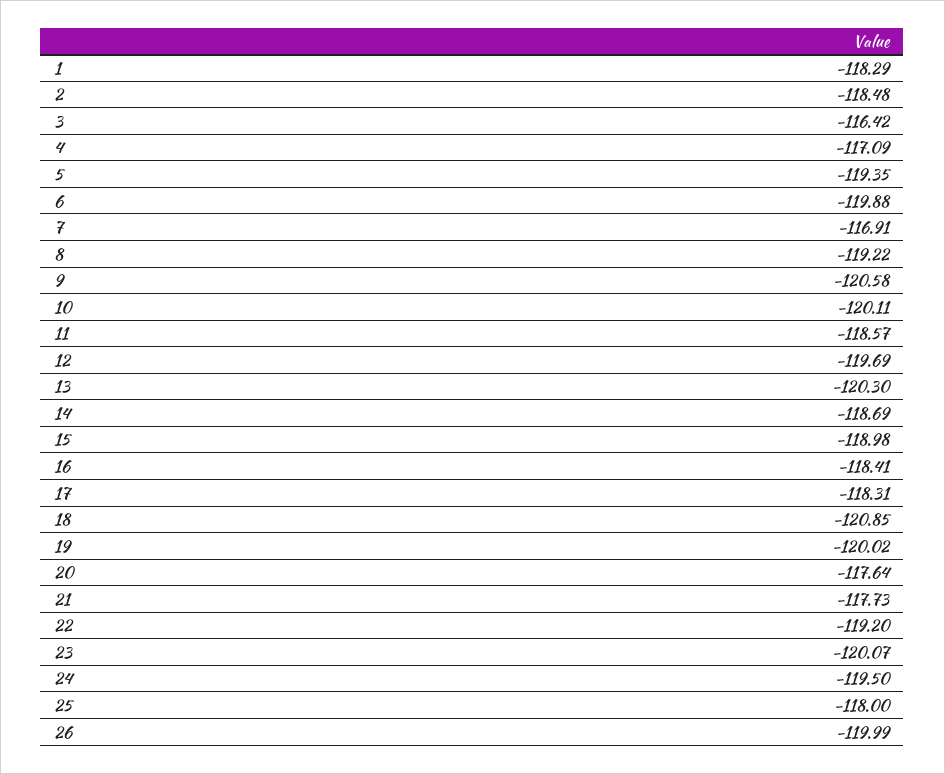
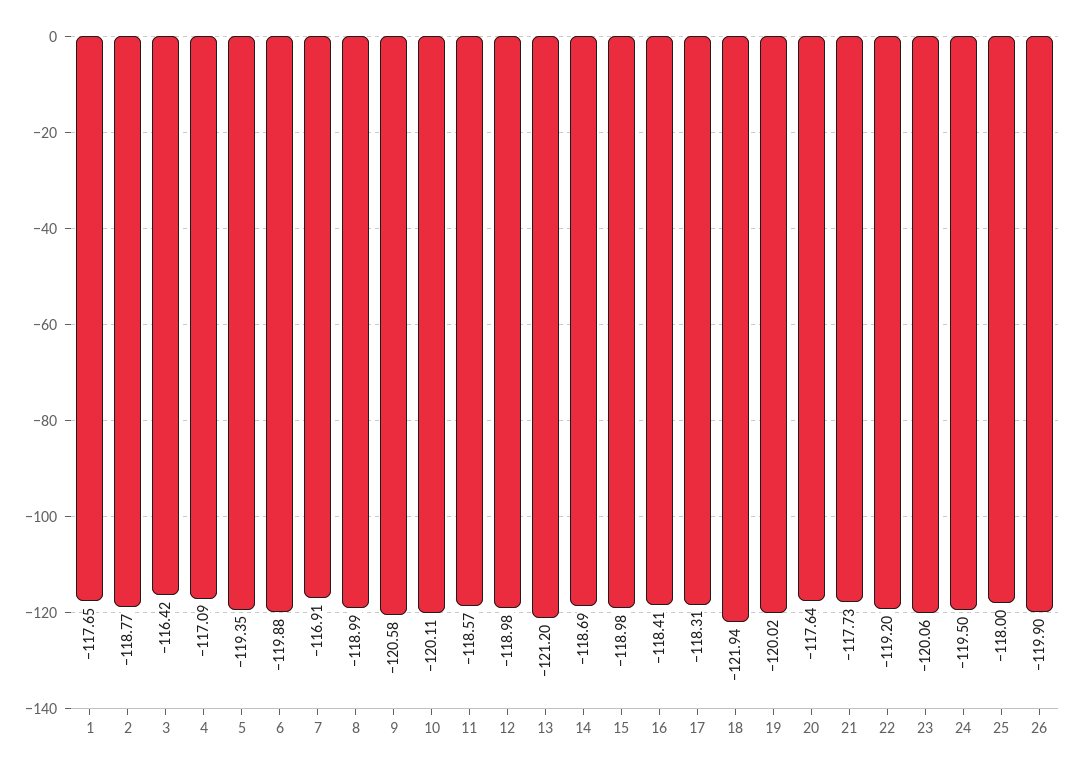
  {
-   "1": -118.29,
+   "1": -117.65,
-   "2": -118.48,
+   "2": -118.77,
    "3": -116.42,
    "4": -117.09,
    "5": -119.35,
    "6": -119.88,
    "7": -116.91,
-   "8": -119.22,
+   "8": -118.99,
    "9": -120.58,
    "10": -120.11,
    "11": -118.57,
-   "12": -119.69,
+   "12": -118.98,
-   "13": -120.3,
+   "13": -121.2,
    "14": -118.69,
    "15": -118.98,
    "16": -118.41,
    "17": -118.31,
-   "18": -120.85,
+   "18": -121.94,
    "19": -120.02,
    "20": -117.64,
    "21": -117.73,
    "22": -119.2,
-   "23": -120.07,
+   "23": -120.06,
    "24": -119.5,
    "25": -118,
-   "26": -119.99
+   "26": -119.9
  }

